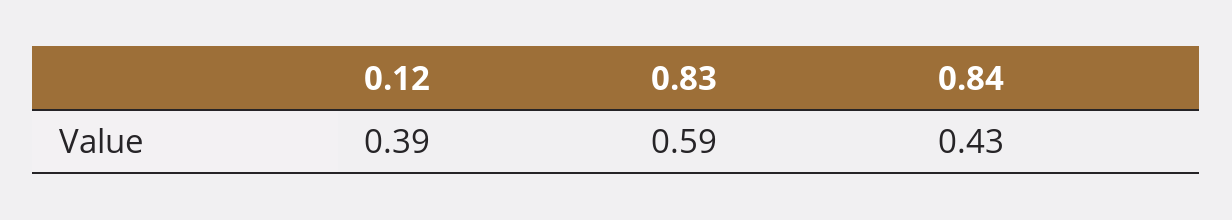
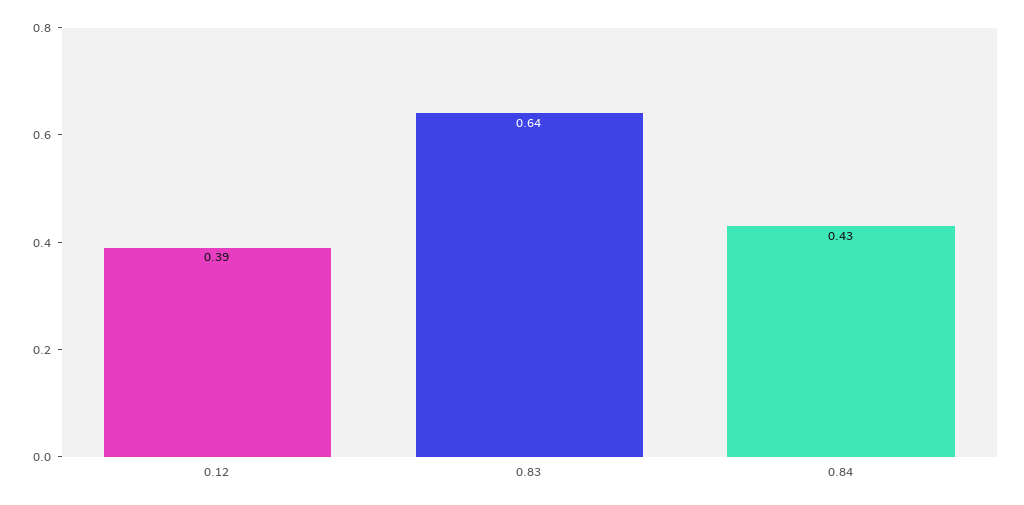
  {
    "0.12": 0.39,
-   "0.83": 0.59,
+   "0.83": 0.64,
    "0.84": 0.43
  }

